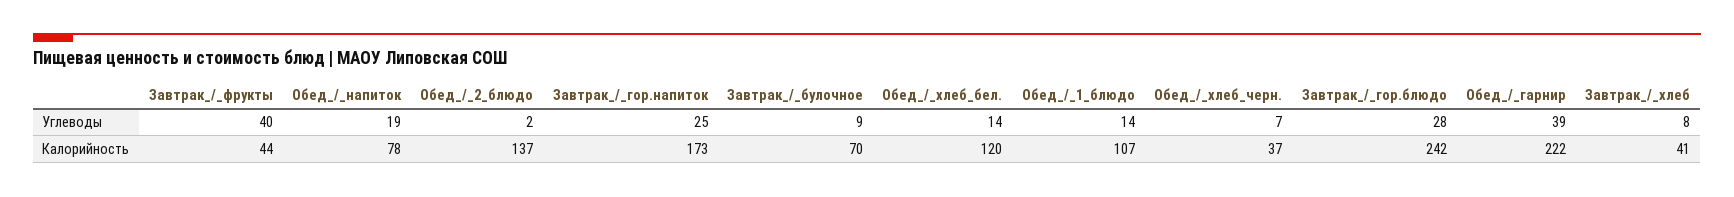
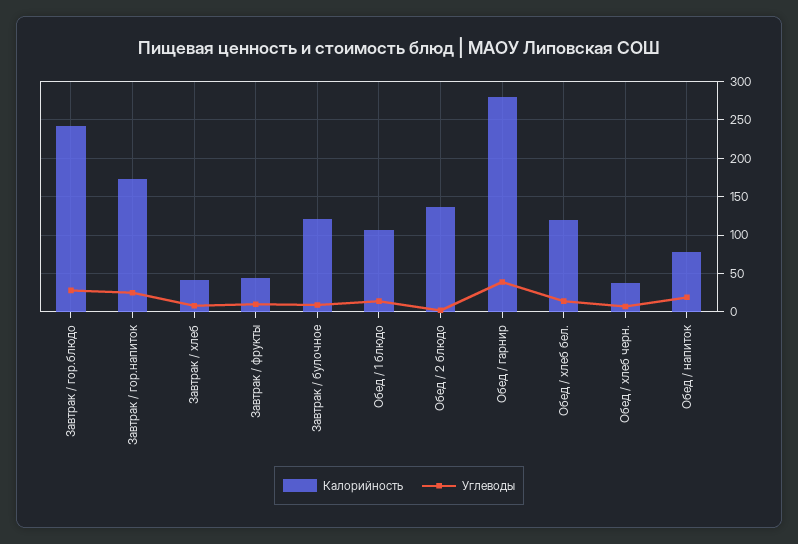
  {
    "Углеводы": {
-     "Завтрак_/_фрукты": 40,
+     "Завтрак_/_фрукты": 10,
      "Обед_/_напиток": 19,
      "Обед_/_2_блюдо": 2,
      "Завтрак_/_гор.напиток": 25,
      "Завтрак_/_булочное": 9,
      "Обед_/_хлеб_бел.": 14,
      "Обед_/_1_блюдо": 14,
      "Обед_/_хлеб_черн.": 7,
      "Завтрак_/_гор.блюдо": 28,
      "Обед_/_гарнир": 39,
      "Завтрак_/_хлеб": 8
    },
    "Калорийность": {
      "Завтрак_/_фрукты": 44,
      "Обед_/_напиток": 78,
      "Обед_/_2_блюдо": 137,
      "Завтрак_/_гор.напиток": 173,
-     "Завтрак_/_булочное": 70,
+     "Завтрак_/_булочное": 120,
      "Обед_/_хлеб_бел.": 120,
      "Обед_/_1_блюдо": 107,
      "Обед_/_хлеб_черн.": 37,
      "Завтрак_/_гор.блюдо": 242,
-     "Обед_/_гарнир": 222,
+     "Обед_/_гарнир": 280,
      "Завтрак_/_хлеб": 41
    }
  }

